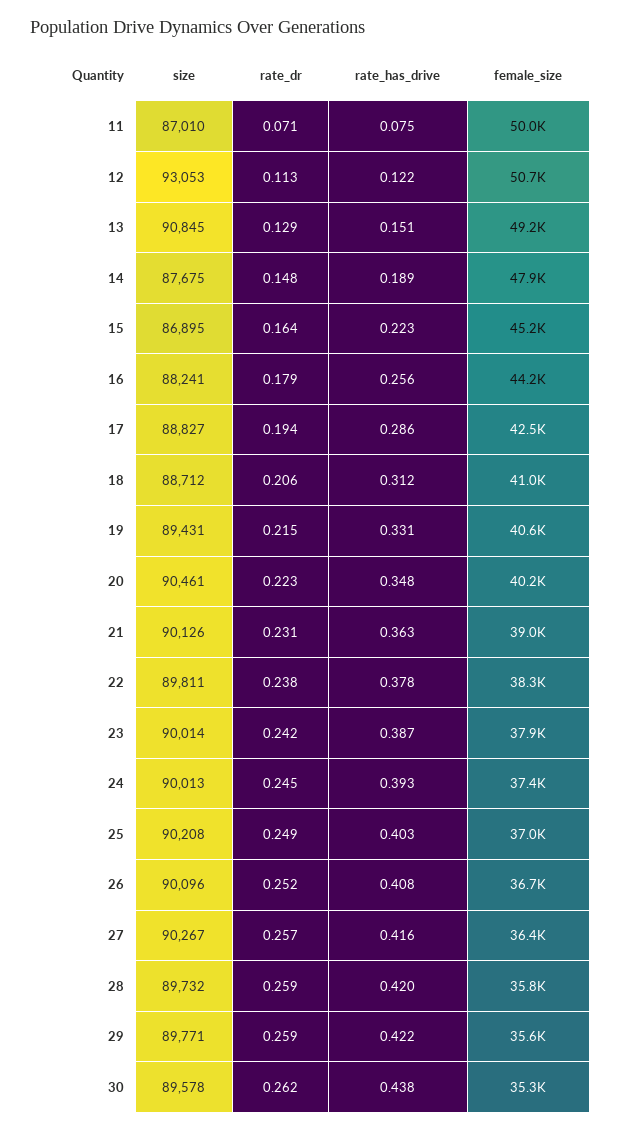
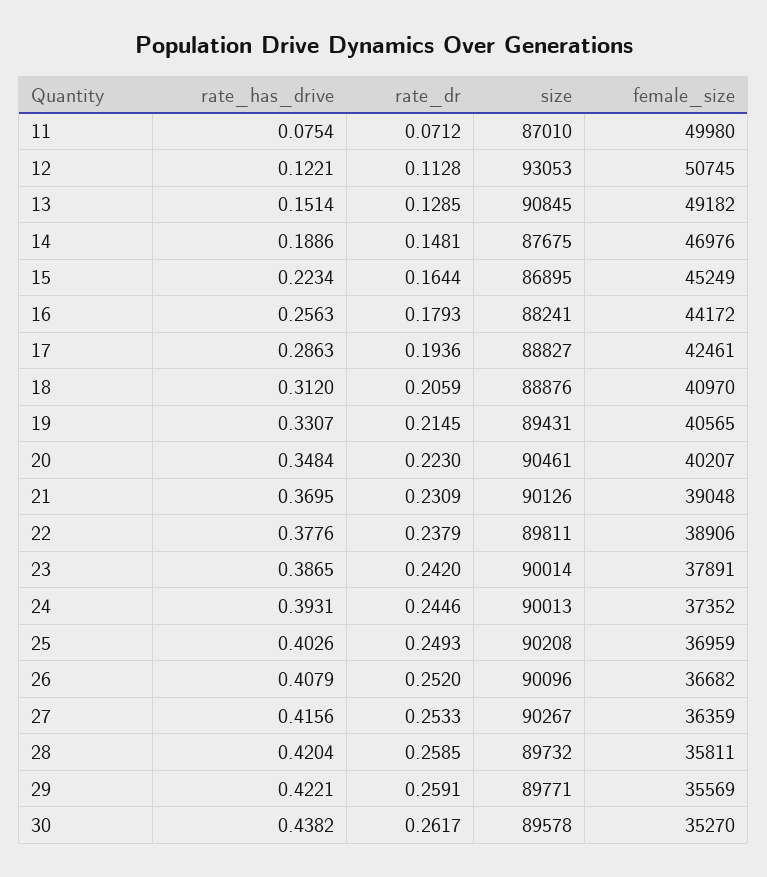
  {
    "size": {
      "11": 87010,
      "12": 93053,
      "13": 90845,
      "14": 87675,
      "15": 86895,
      "16": 88241,
      "17": 88827,
-     "18": 88712,
+     "18": 88876,
      "19": 89431,
      "20": 90461,
      "21": 90126,
      "22": 89811,
      "23": 90014,
      "24": 90013,
      "25": 90208,
      "26": 90096,
      "27": 90267,
      "28": 89732,
      "29": 89771,
      "30": 89578
    },
    "rate_dr": {
      "11": 0.0712,
      "12": 0.1128,
      "13": 0.1285,
      "14": 0.1481,
      "15": 0.1644,
      "16": 0.1793,
      "17": 0.1936,
      "18": 0.2059,
      "19": 0.2145,
      "20": 0.223,
      "21": 0.2309,
      "22": 0.2379,
      "23": 0.242,
      "24": 0.2446,
      "25": 0.2493,
      "26": 0.252,
-     "27": 0.257,
+     "27": 0.2533,
      "28": 0.2585,
      "29": 0.2591,
      "30": 0.2617
    },
    "rate_has_drive": {
      "11": 0.0754,
      "12": 0.1221,
      "13": 0.1514,
      "14": 0.1886,
      "15": 0.2234,
      "16": 0.2563,
      "17": 0.2863,
      "18": 0.312,
      "19": 0.3307,
      "20": 0.3484,
-     "21": 0.363,
+     "21": 0.3695,
      "22": 0.3776,
      "23": 0.3865,
      "24": 0.3931,
      "25": 0.4026,
      "26": 0.4079,
      "27": 0.4156,
      "28": 0.4204,
      "29": 0.4221,
      "30": 0.4382
    },
    "female_size": {
      "11": 49980,
      "12": 50745,
      "13": 49182,
-     "14": 47900,
+     "14": 46976,
      "15": 45249,
      "16": 44172,
      "17": 42461,
      "18": 40970,
      "19": 40565,
      "20": 40207,
      "21": 39048,
-     "22": 38300,
+     "22": 38906,
      "23": 37891,
      "24": 37352,
      "25": 36959,
      "26": 36682,
      "27": 36359,
      "28": 35811,
      "29": 35569,
      "30": 35270
    }
  }

